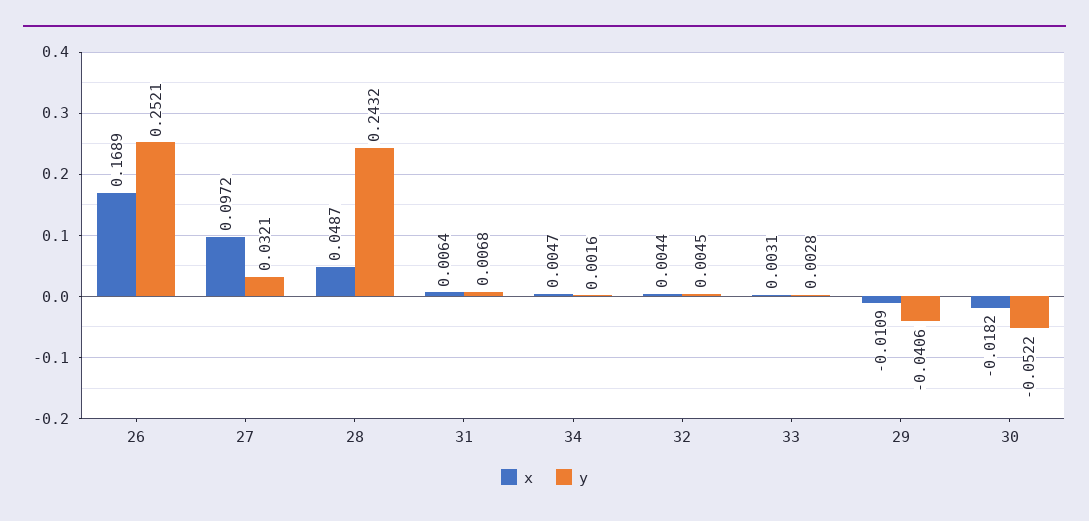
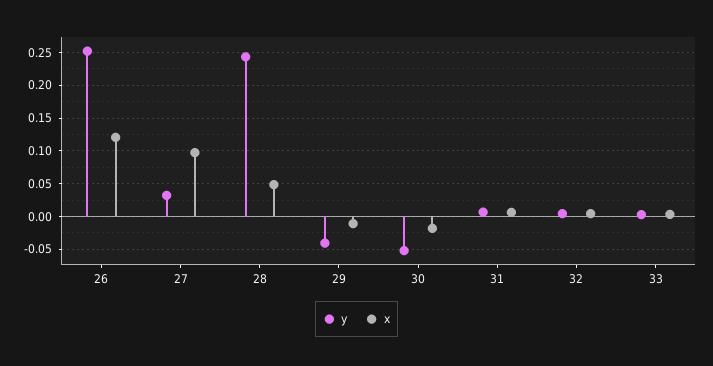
  {
    "x": {
-     "26": 0.1689,
+     "26": 0.12,
      "27": 0.0972,
      "28": 0.0487,
      "31": 0.0064,
-     "34": 0.0047,
      "32": 0.0044,
      "33": 0.0031,
      "29": -0.0109,
      "30": -0.0182
    },
    "y": {
      "26": 0.2521,
      "27": 0.0321,
      "28": 0.2432,
      "31": 0.0068,
-     "34": 0.0016,
      "32": 0.0045,
      "33": 0.0028,
      "29": -0.0406,
      "30": -0.0522
    }
  }

